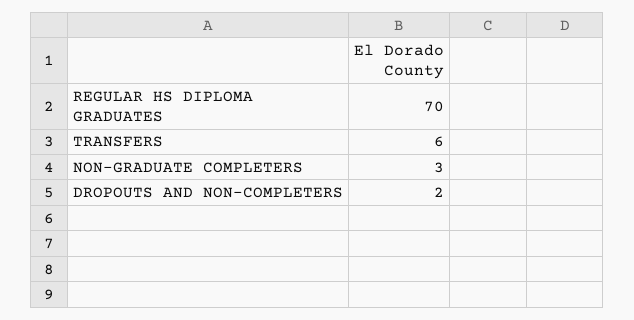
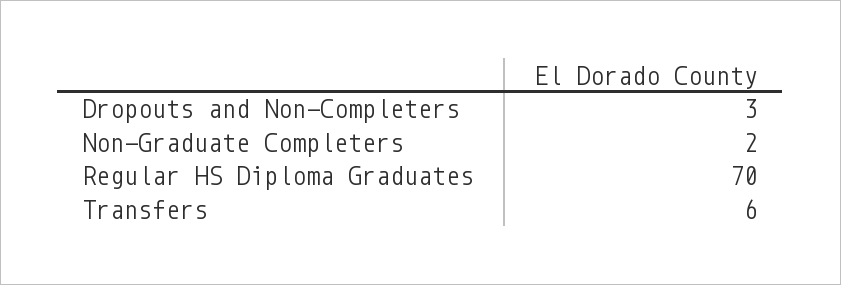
  {
    "REGULAR HS DIPLOMA GRADUATES": 70,
    "TRANSFERS": 6,
-   "NON-GRADUATE COMPLETERS": 3,
+   "NON-GRADUATE COMPLETERS": 2,
-   "DROPOUTS AND NON-COMPLETERS": 2
+   "DROPOUTS AND NON-COMPLETERS": 3
  }

